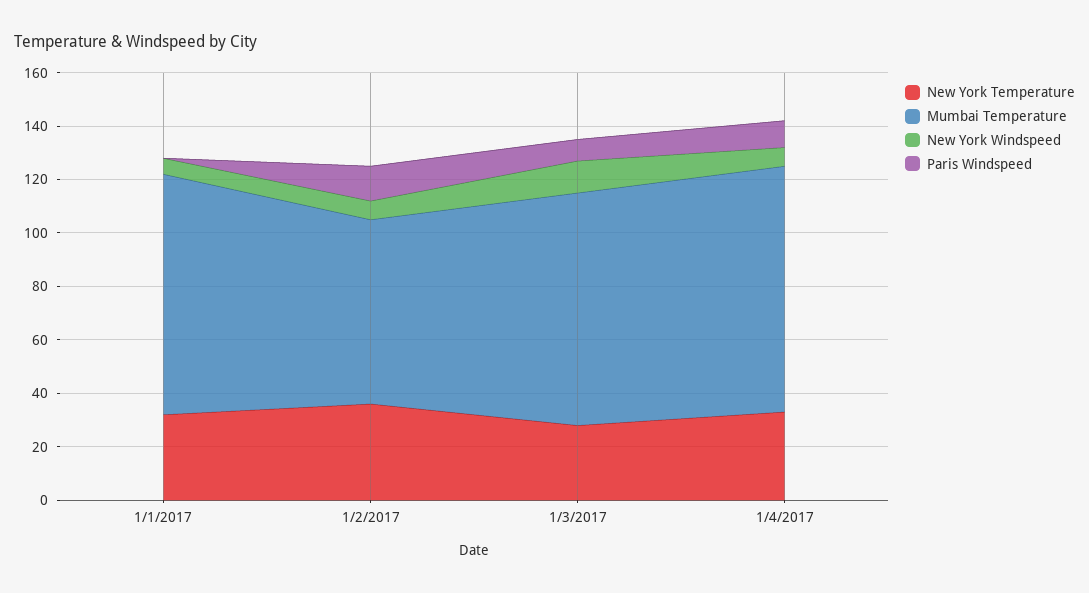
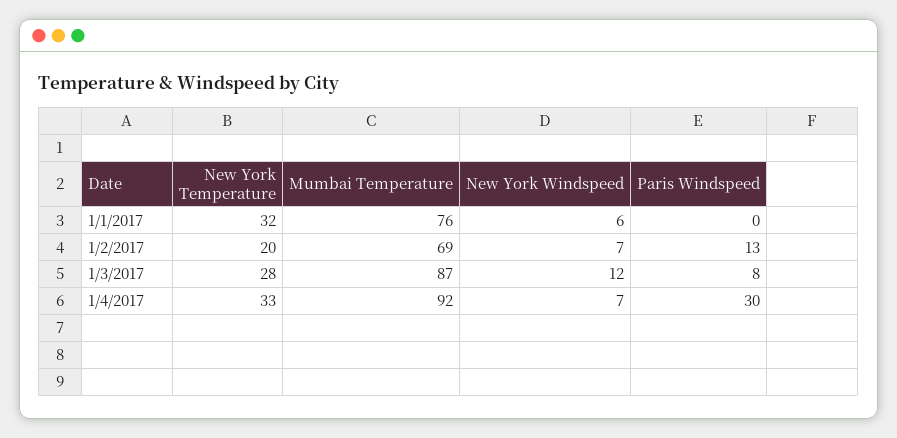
  {
    "New York Temperature": {
      "1/1/2017": 32,
-     "1/2/2017": 35,
+     "1/2/2017": 20,
      "1/3/2017": 28,
      "1/4/2017": 33
    },
    "Mumbai Temperature": {
-     "1/1/2017": 90,
+     "1/1/2017": 76,
      "1/2/2017": 69,
      "1/3/2017": 87,
      "1/4/2017": 92
    },
    "New York Windspeed": {
      "1/1/2017": 6,
      "1/2/2017": 7,
      "1/3/2017": 12,
      "1/4/2017": 7
    },
    "Paris Windspeed": {
      "1/1/2017": 0,
      "1/2/2017": 13,
      "1/3/2017": 8,
-     "1/4/2017": 10
+     "1/4/2017": 30
    }
  }

